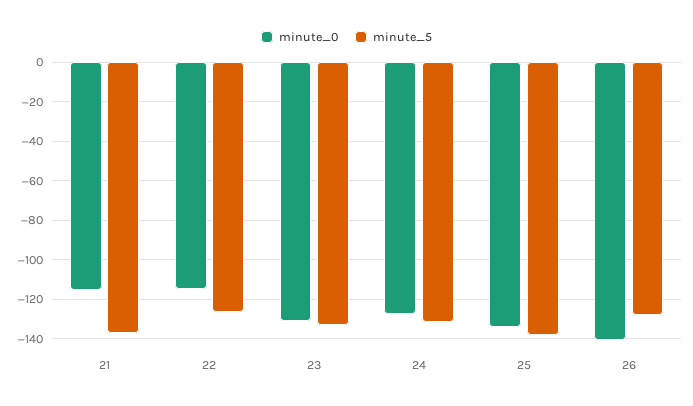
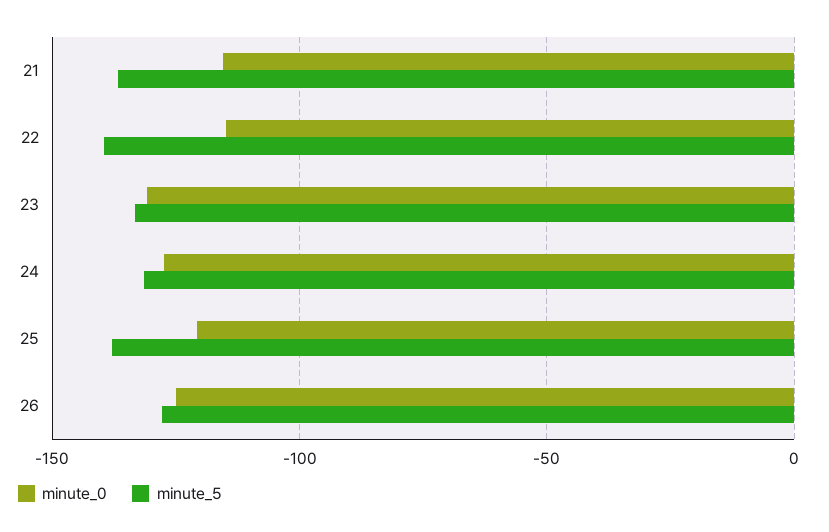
  {
    "minute_0": {
      "21": -115,
      "22": -115,
      "23": -130,
      "24": -130,
-     "25": -135,
+     "25": -120,
-     "26": -140
+     "26": -125
    },
    "minute_5": {
      "21": -135,
-     "22": -125,
+     "22": -140,
      "23": -135,
      "24": -130,
      "25": -140,
      "26": -130
    }
  }

